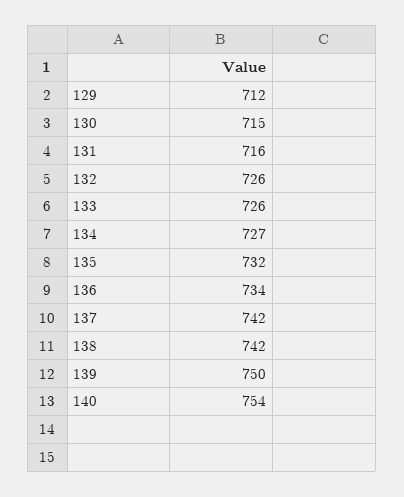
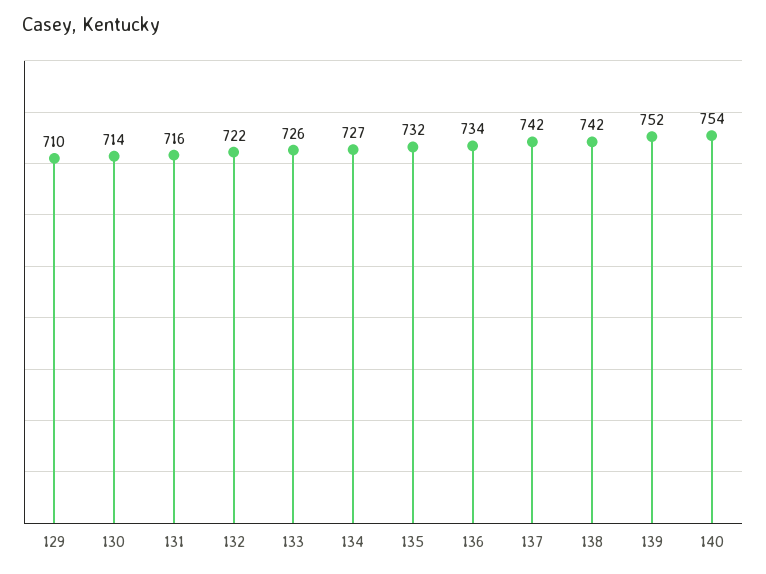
  {
-   "129": 712,
+   "129": 710,
-   "130": 715,
+   "130": 714,
    "131": 716,
-   "132": 726,
+   "132": 722,
    "133": 726,
    "134": 727,
    "135": 732,
    "136": 734,
    "137": 742,
    "138": 742,
-   "139": 750,
+   "139": 752,
    "140": 754
  }

